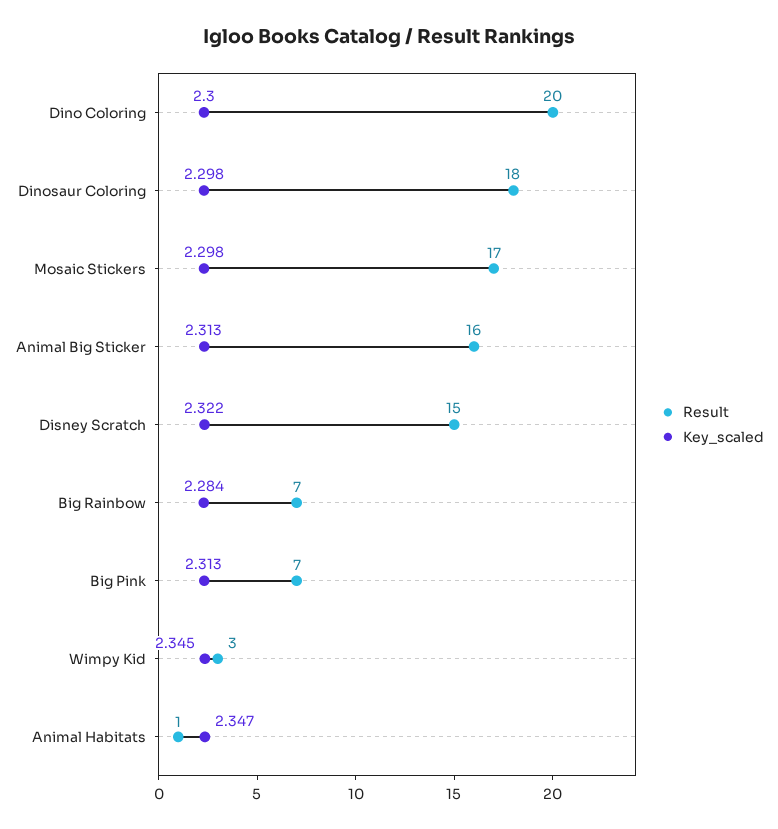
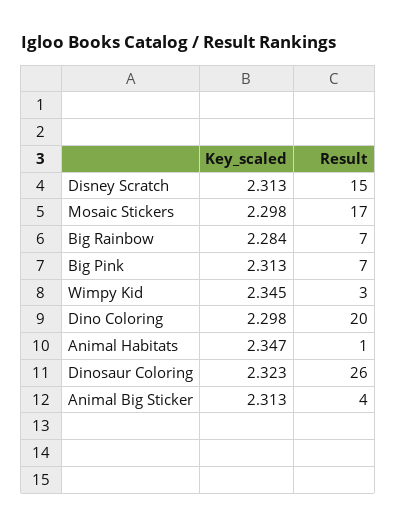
  {
    "Result": {
      "Dino Coloring": 20,
-     "Dinosaur Coloring": 18,
+     "Dinosaur Coloring": 26,
      "Mosaic Stickers": 17,
-     "Animal Big Sticker": 16,
+     "Animal Big Sticker": 4,
      "Disney Scratch": 15,
      "Big Rainbow": 7,
      "Big Pink": 7,
      "Wimpy Kid": 3,
      "Animal Habitats": 1
    },
    "Key_scaled": {
-     "Dino Coloring": 2.3,
+     "Dino Coloring": 2.298,
-     "Dinosaur Coloring": 2.298,
+     "Dinosaur Coloring": 2.323,
      "Mosaic Stickers": 2.298,
      "Animal Big Sticker": 2.313,
-     "Disney Scratch": 2.322,
+     "Disney Scratch": 2.313,
      "Big Rainbow": 2.284,
      "Big Pink": 2.313,
      "Wimpy Kid": 2.345,
      "Animal Habitats": 2.347
    }
  }

